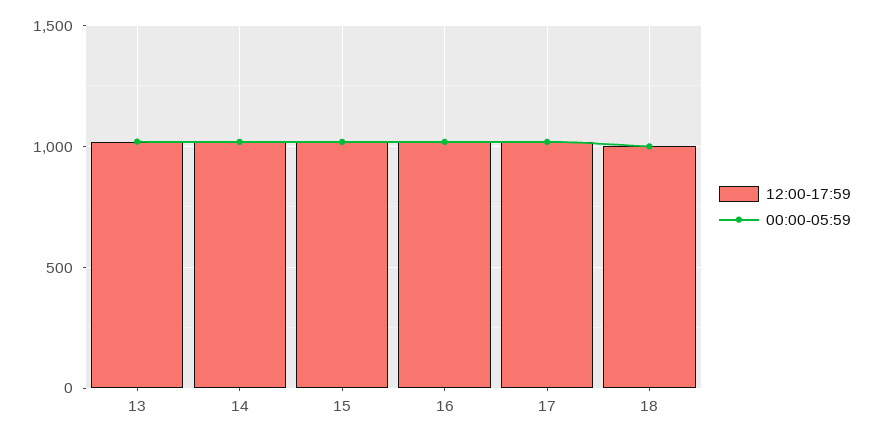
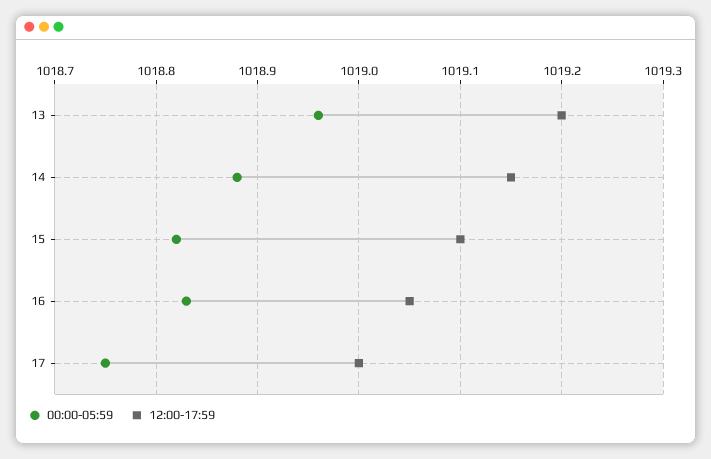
  {
    "12:00-17:59": {
      "13": 1019.2,
      "14": 1019.15,
      "15": 1019.1,
      "16": 1019.05,
-     "17": 1019,
+     "17": 1019
-     "18": 1000
    },
    "00:00-05:59": {
      "13": 1018.96,
      "14": 1018.88,
      "15": 1018.82,
      "16": 1018.83,
-     "17": 1018.75,
+     "17": 1018.75
-     "18": 1000
    }
  }

